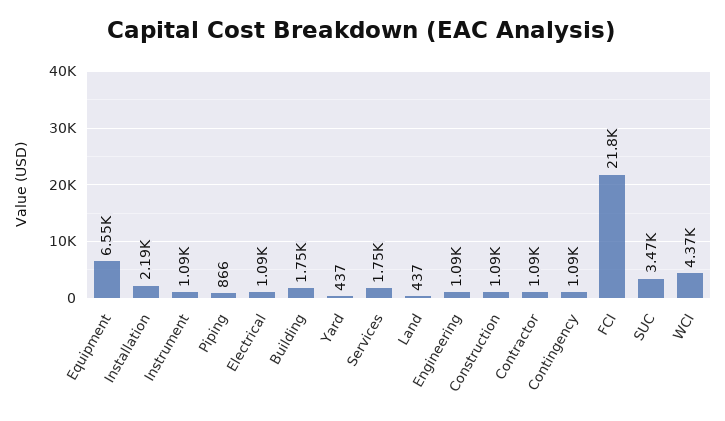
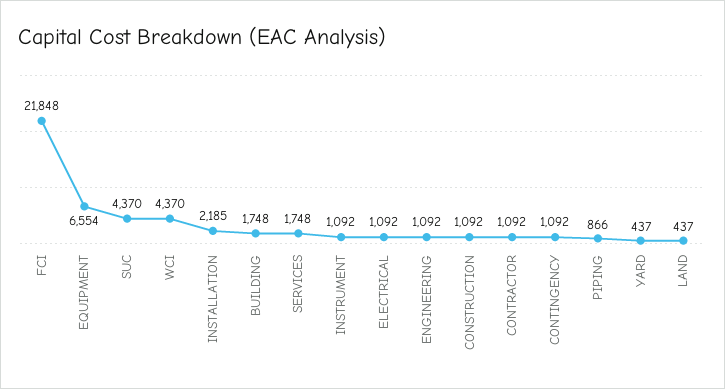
  {
    "Equipment": 6554,
    "Installation": 2185,
    "Instrument": 1092,
    "Piping": 866,
    "Electrical": 1092,
    "Building": 1748,
    "Yard": 437,
    "Services": 1748,
    "Land": 437,
    "Engineering": 1092,
    "Construction": 1092,
    "Contractor": 1092,
    "Contingency": 1092,
    "FCI": 21848,
-   "SUC": 3470,
+   "SUC": 4370,
    "WCI": 4370
  }

